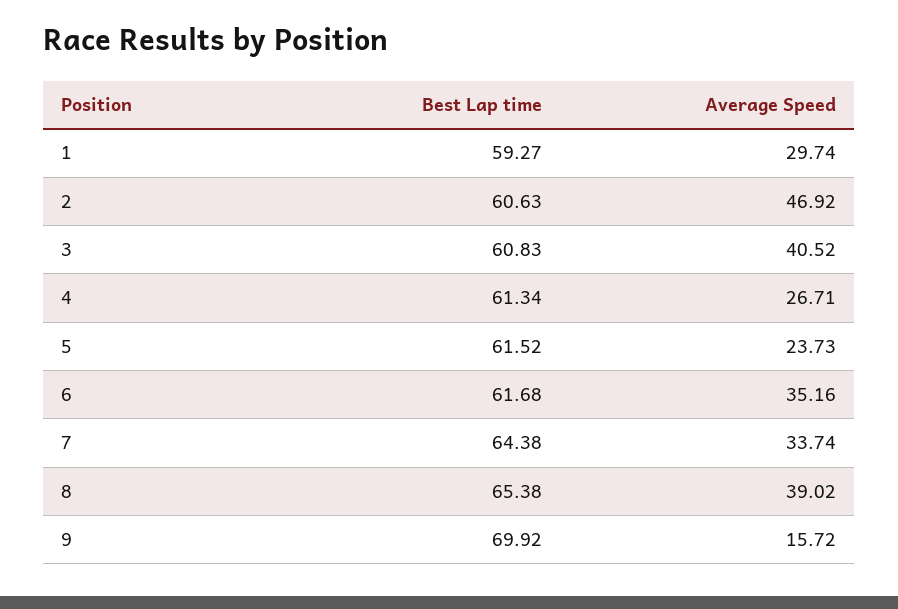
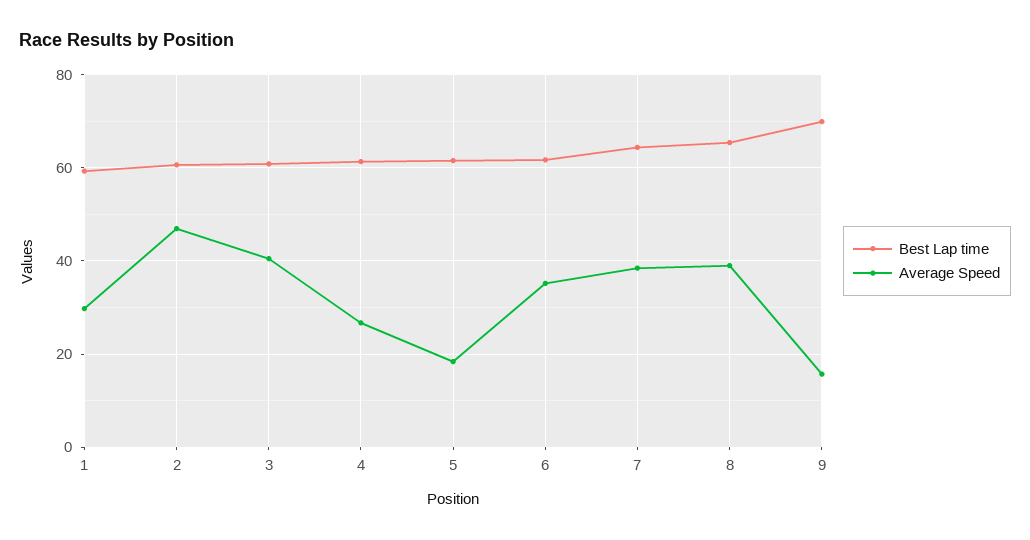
  {
    "Best Lap time": {
      "1": 59.27,
      "2": 60.63,
      "3": 60.83,
      "4": 61.34,
      "5": 61.52,
      "6": 61.68,
      "7": 64.38,
      "8": 65.38,
      "9": 69.92
    },
    "Average Speed": {
      "1": 29.74,
      "2": 46.92,
      "3": 40.52,
      "4": 26.71,
-     "5": 23.73,
+     "5": 18,
      "6": 35.16,
-     "7": 33.74,
+     "7": 38,
      "8": 39.02,
      "9": 15.72
    }
  }

